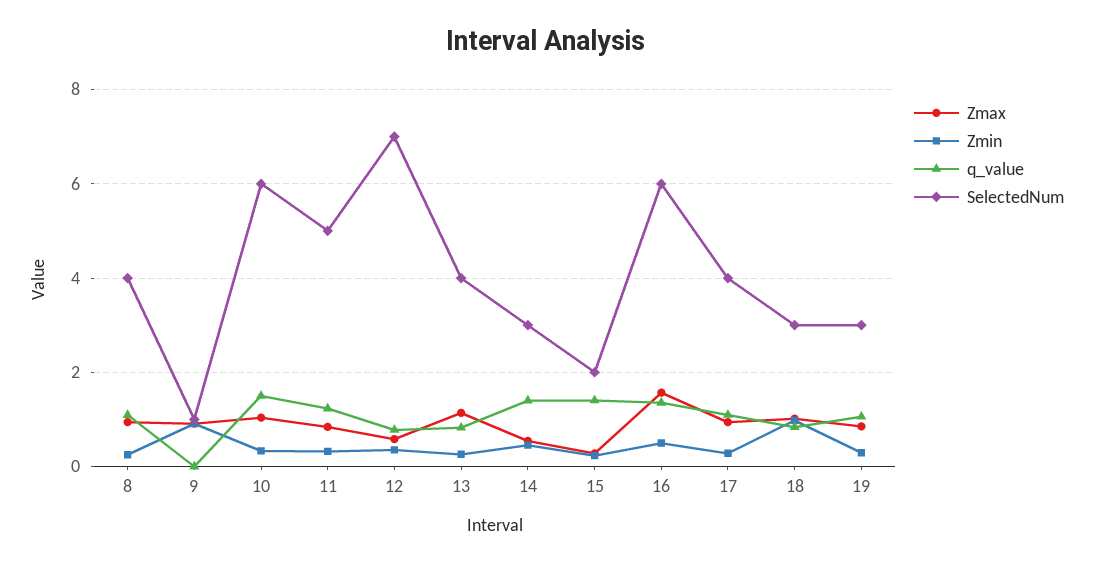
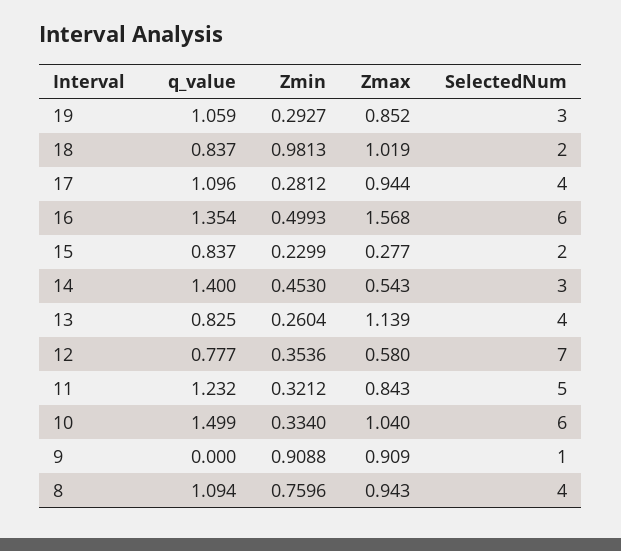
  {
    "Zmax": {
      "8": 0.943,
      "9": 0.909,
      "10": 1.04,
      "11": 0.843,
      "12": 0.58,
      "13": 1.139,
      "14": 0.543,
      "15": 0.277,
      "16": 1.568,
      "17": 0.944,
      "18": 1.019,
      "19": 0.852
    },
    "Zmin": {
-     "8": 0.2,
+     "8": 0.7596,
      "9": 0.9088,
      "10": 0.334,
      "11": 0.3212,
      "12": 0.3536,
      "13": 0.2604,
      "14": 0.453,
      "15": 0.2299,
      "16": 0.4993,
      "17": 0.2812,
      "18": 0.9813,
      "19": 0.2927
    },
    "q_value": {
      "8": 1.094,
      "9": 0,
      "10": 1.499,
      "11": 1.232,
      "12": 0.777,
      "13": 0.825,
      "14": 1.4,
-     "15": 1.4,
+     "15": 0.837,
      "16": 1.354,
      "17": 1.096,
      "18": 0.837,
      "19": 1.059
    },
    "SelectedNum": {
      "8": 4,
      "9": 1,
      "10": 6,
      "11": 5,
      "12": 7,
      "13": 4,
      "14": 3,
      "15": 2,
      "16": 6,
      "17": 4,
-     "18": 3,
+     "18": 2,
      "19": 3
    }
  }

